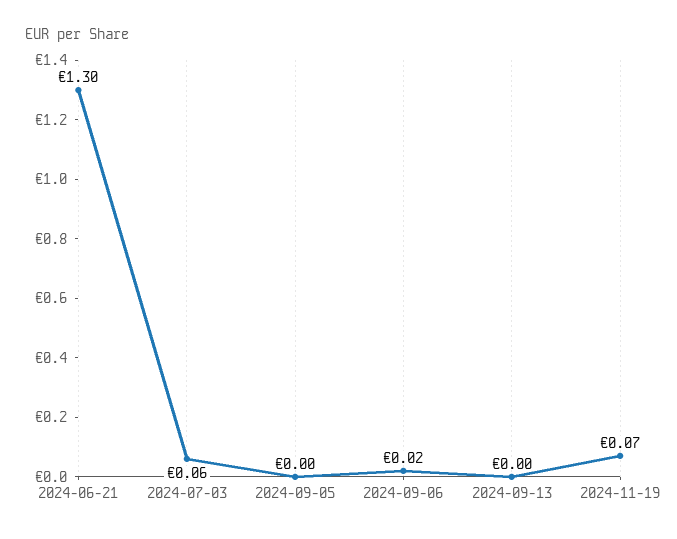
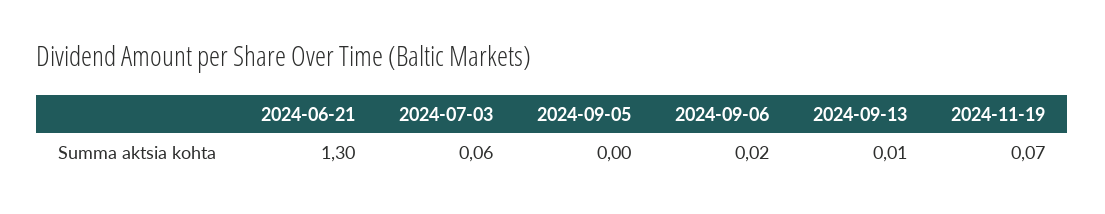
  {
    "2024-06-21": 1.3,
    "2024-07-03": 0.06,
    "2024-09-05": 0,
    "2024-09-06": 0.02,
-   "2024-09-13": 0,
+   "2024-09-13": 0.01,
    "2024-11-19": 0.07
  }

